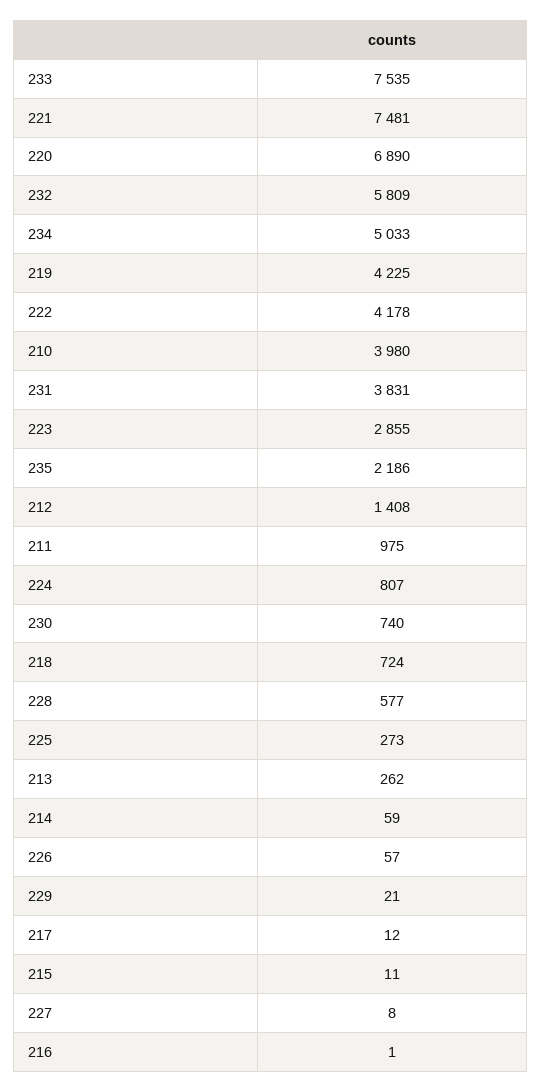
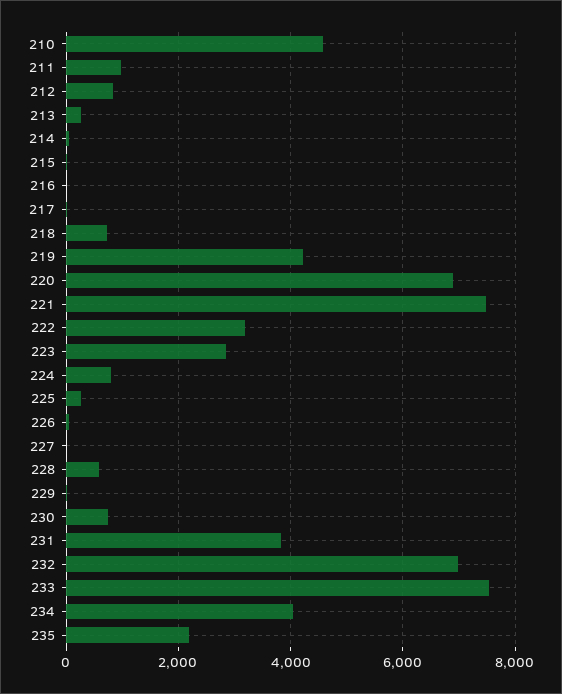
  {
    "233": 7535,
    "221": 7481,
    "220": 6890,
-   "232": 5809,
+   "232": 7000,
-   "234": 5033,
+   "234": 4000,
    "219": 4225,
-   "222": 4178,
+   "222": 3200,
-   "210": 3980,
+   "210": 4600,
    "231": 3831,
    "223": 2855,
    "235": 2186,
-   "212": 1408,
+   "212": 800,
    "211": 975,
    "224": 807,
    "230": 740,
    "218": 724,
    "228": 577,
    "225": 273,
    "213": 262,
    "214": 59,
    "226": 57,
    "229": 21,
    "217": 12,
    "215": 11,
    "227": 8,
    "216": 1
  }

